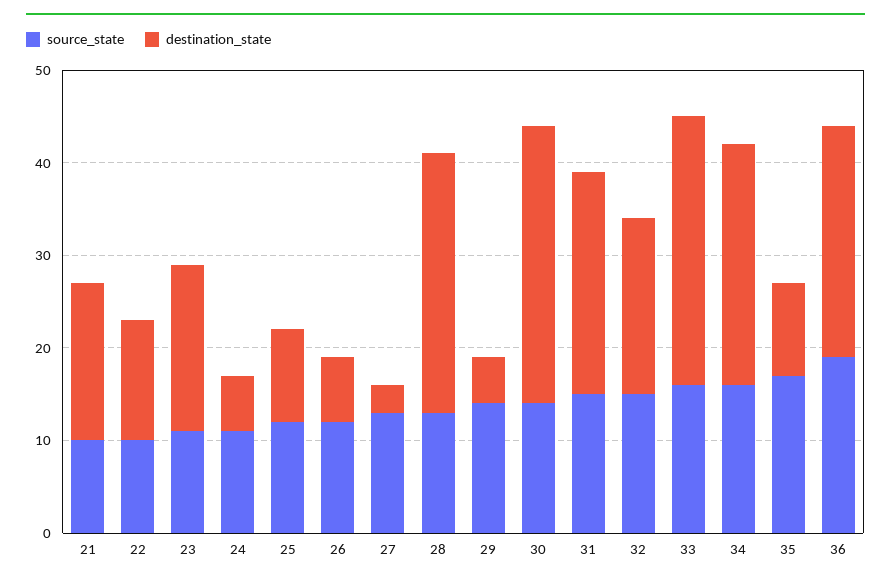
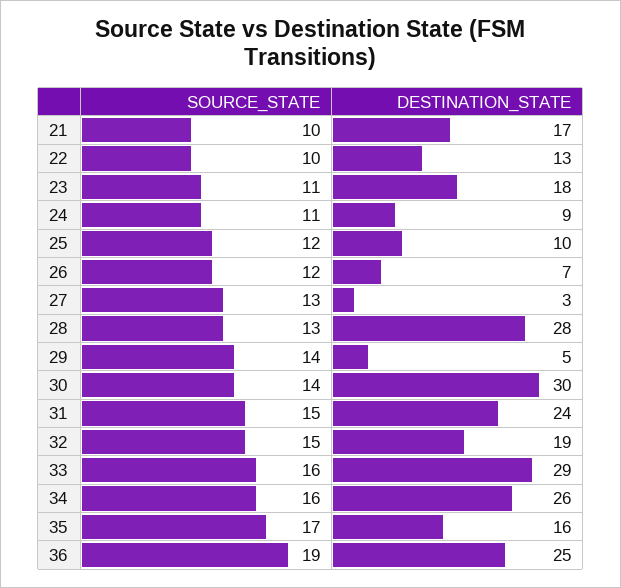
  {
    "source_state": {
      "21": 10,
      "22": 10,
      "23": 11,
      "24": 11,
      "25": 12,
      "26": 12,
      "27": 13,
      "28": 13,
      "29": 14,
      "30": 14,
      "31": 15,
      "32": 15,
      "33": 16,
      "34": 16,
      "35": 17,
      "36": 19
    },
    "destination_state": {
      "21": 17,
      "22": 13,
      "23": 18,
-     "24": 6,
+     "24": 9,
      "25": 10,
      "26": 7,
      "27": 3,
      "28": 28,
      "29": 5,
      "30": 30,
      "31": 24,
      "32": 19,
      "33": 29,
      "34": 26,
-     "35": 10,
+     "35": 16,
      "36": 25
    }
  }

